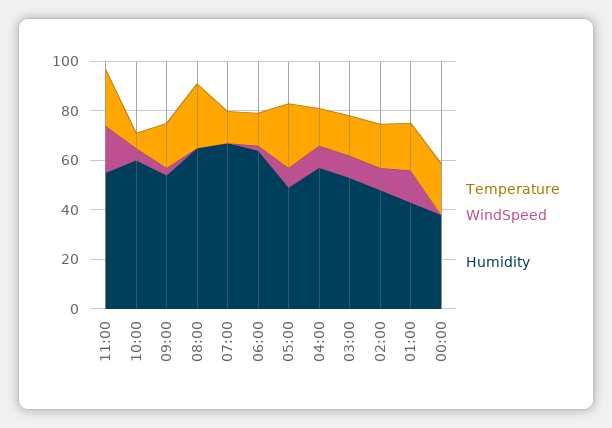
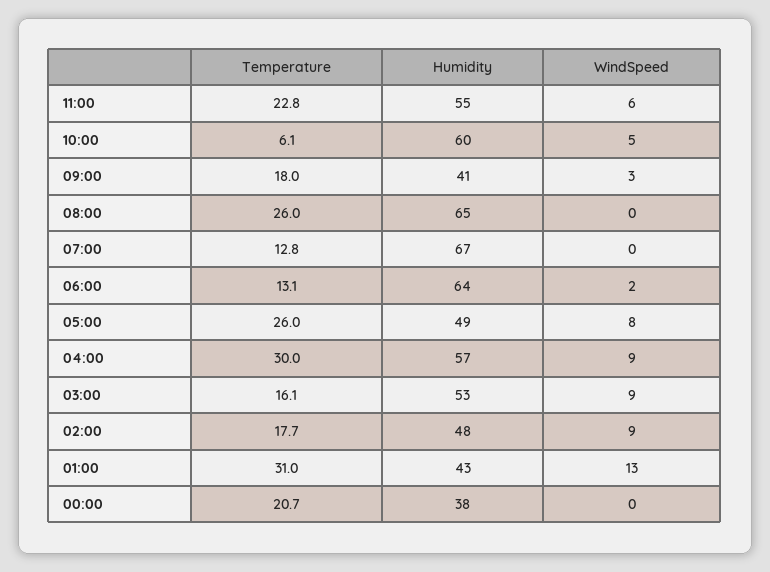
  {
    "Temperature": {
      "11:00": 22.8,
      "10:00": 6.1,
      "09:00": 18,
      "08:00": 26,
      "07:00": 12.8,
      "06:00": 13.1,
      "05:00": 26,
-     "04:00": 15,
+     "04:00": 30,
      "03:00": 16.1,
      "02:00": 17.7,
-     "01:00": 20,
+     "01:00": 31,
      "00:00": 20.7
    },
    "WindSpeed": {
-     "11:00": 20,
+     "11:00": 6,
      "10:00": 5,
      "09:00": 3,
      "08:00": 0,
      "07:00": 0,
      "06:00": 2,
      "05:00": 8,
      "04:00": 9,
      "03:00": 9,
      "02:00": 9,
      "01:00": 13,
      "00:00": 0
    },
    "Humidity": {
      "11:00": 55,
      "10:00": 60,
-     "09:00": 55,
+     "09:00": 41,
      "08:00": 65,
      "07:00": 67,
      "06:00": 64,
      "05:00": 49,
      "04:00": 57,
      "03:00": 53,
      "02:00": 48,
      "01:00": 43,
      "00:00": 38
    }
  }

